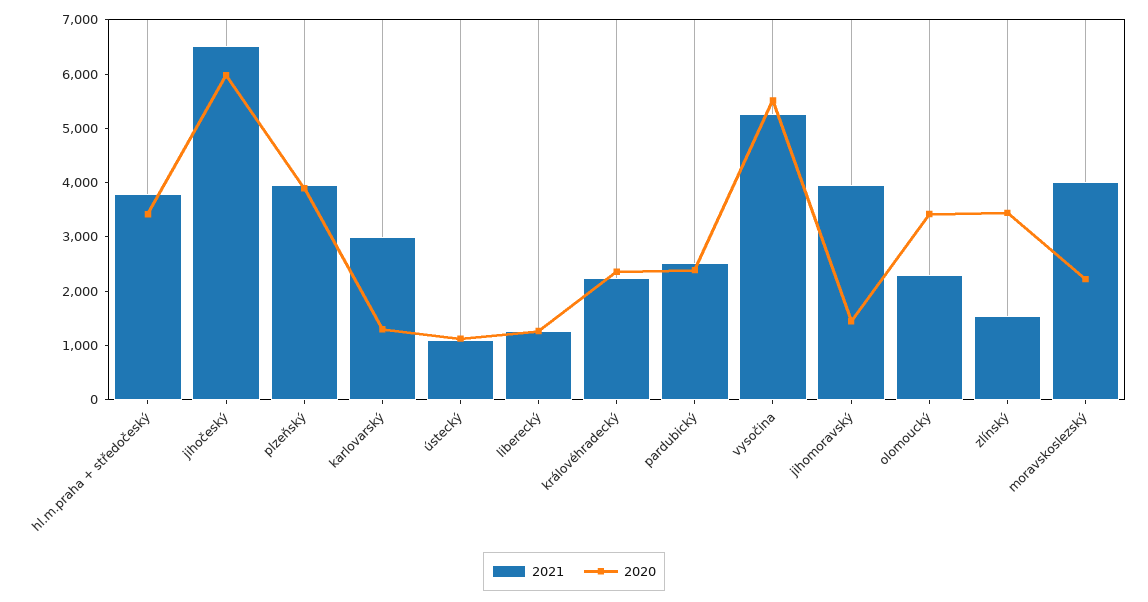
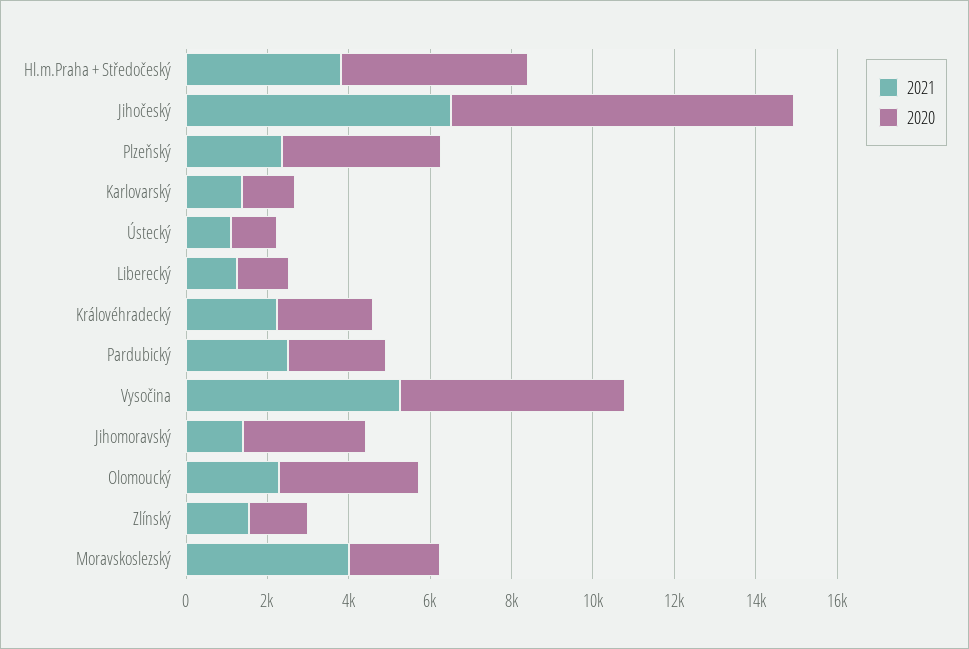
  {
    "2021": {
      "hl.m.praha + středočeský": 3800,
      "jihočeský": 6600,
-     "plzeňský": 4000,
+     "plzeňský": 2500,
-     "karlovarský": 3000,
+     "karlovarský": 1500,
      "ústecký": 1200,
      "liberecký": 1200,
      "královéhradecký": 2200,
      "pardubický": 2600,
      "vysočina": 5200,
-     "jihomoravský": 4000,
+     "jihomoravský": 1500,
      "olomoucký": 2200,
      "zlínský": 1600,
      "moravskoslezský": 4000
    },
    "2020": {
-     "hl.m.praha + středočeský": 3400,
+     "hl.m.praha + středočeský": 4500,
-     "jihočeský": 6000,
+     "jihočeský": 8500,
      "plzeňský": 3800,
      "karlovarský": 1400,
      "ústecký": 1200,
      "liberecký": 1200,
      "královéhradecký": 2400,
      "pardubický": 2400,
      "vysočina": 5600,
-     "jihomoravský": 1400,
+     "jihomoravský": 3000,
      "olomoucký": 3400,
-     "zlínský": 3400,
+     "zlínský": 1500,
      "moravskoslezský": 2200
    }
  }

